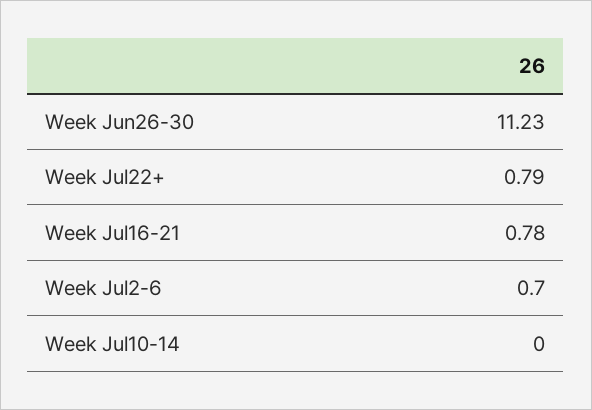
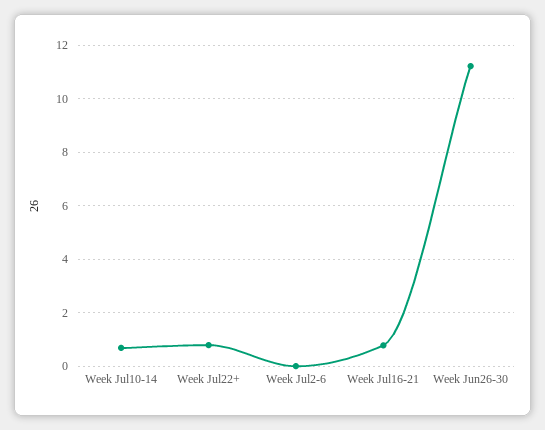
  {
    "Week Jun26-30": 11.23,
    "Week Jul22+": 0.79,
    "Week Jul16-21": 0.78,
-   "Week Jul2-6": 0.7,
+   "Week Jul2-6": 0,
-   "Week Jul10-14": 0
+   "Week Jul10-14": 0.75
  }

